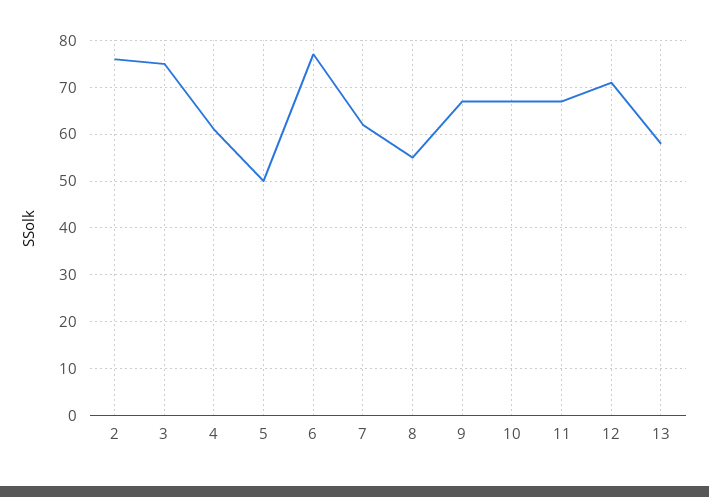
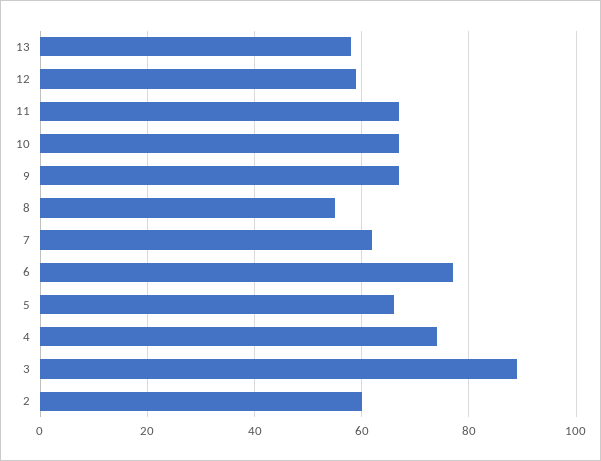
  {
-   "2": 75,
+   "2": 60,
-   "3": 75,
+   "3": 90,
-   "4": 60,
+   "4": 75,
-   "5": 50,
+   "5": 65,
    "6": 75,
    "7": 60,
    "8": 55,
    "9": 65,
    "10": 65,
    "11": 65,
-   "12": 70,
+   "12": 60,
    "13": 60
  }

